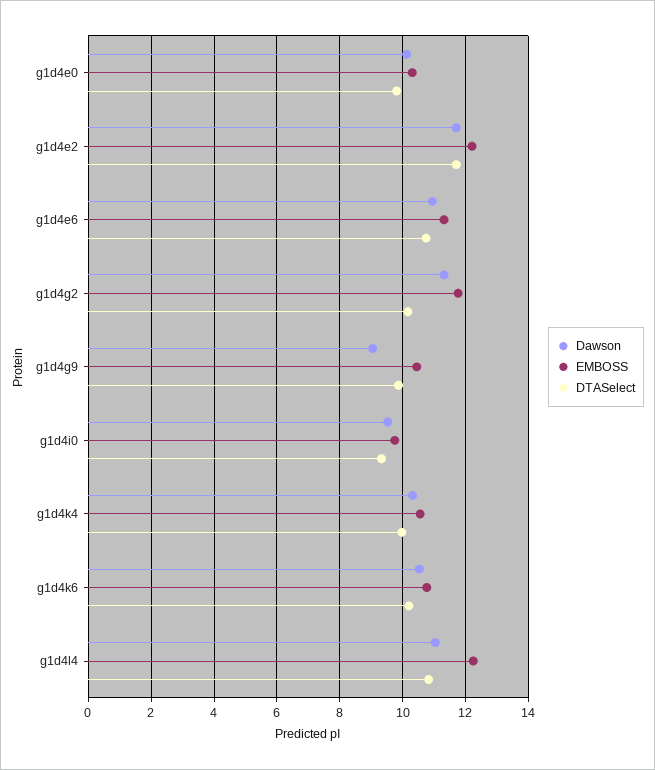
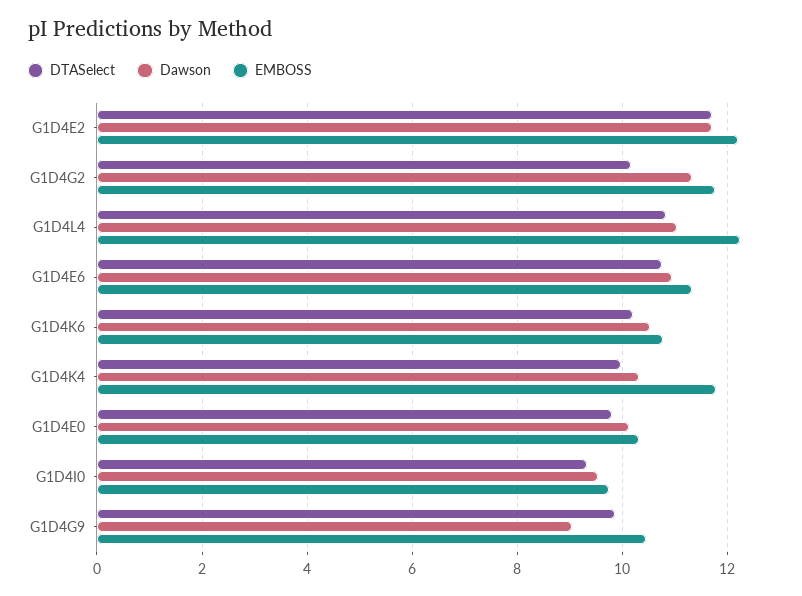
  {
    "Dawson": {
      "g1d4e0": 10.2,
      "g1d4e2": 11.8,
      "g1d4e6": 11,
      "g1d4g2": 11.4,
      "g1d4g9": 9,
      "g1d4i0": 9.6,
      "g1d4k4": 10.4,
      "g1d4k6": 10.6,
      "g1d4l4": 11
    },
    "EMBOSS": {
      "g1d4e0": 10.4,
      "g1d4e2": 12.2,
      "g1d4e6": 11.4,
      "g1d4g2": 11.8,
      "g1d4g9": 10.4,
      "g1d4i0": 9.8,
-     "g1d4k4": 10.6,
+     "g1d4k4": 11.8,
      "g1d4k6": 10.8,
      "g1d4l4": 12.2
    },
    "DTASelect": {
      "g1d4e0": 9.8,
      "g1d4e2": 11.8,
      "g1d4e6": 10.8,
      "g1d4g2": 10.2,
      "g1d4g9": 9.8,
      "g1d4i0": 9.4,
      "g1d4k4": 10,
      "g1d4k6": 10.2,
      "g1d4l4": 10.8
    }
  }

